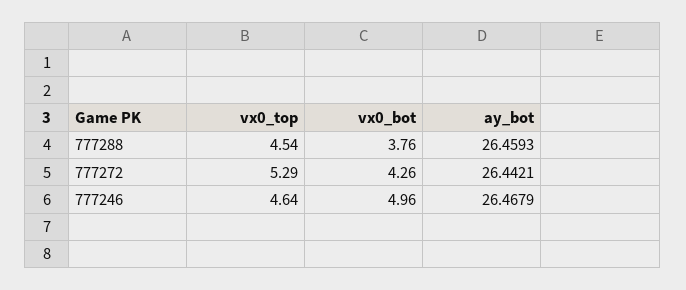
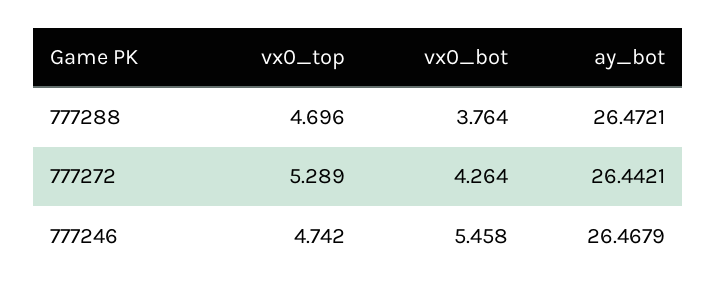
  {
    "vx0_top": {
-     "777288": 4.54,
+     "777288": 4.696,
      "777272": 5.289,
-     "777246": 4.64
+     "777246": 4.742
    },
    "vx0_bot": {
      "777288": 3.764,
      "777272": 4.264,
-     "777246": 4.96
+     "777246": 5.458
    },
    "ay_bot": {
-     "777288": 26.4593,
+     "777288": 26.4721,
      "777272": 26.4421,
      "777246": 26.4679
    }
  }

